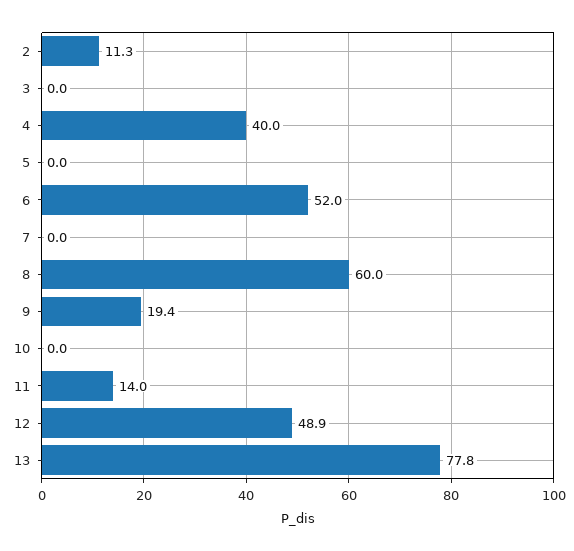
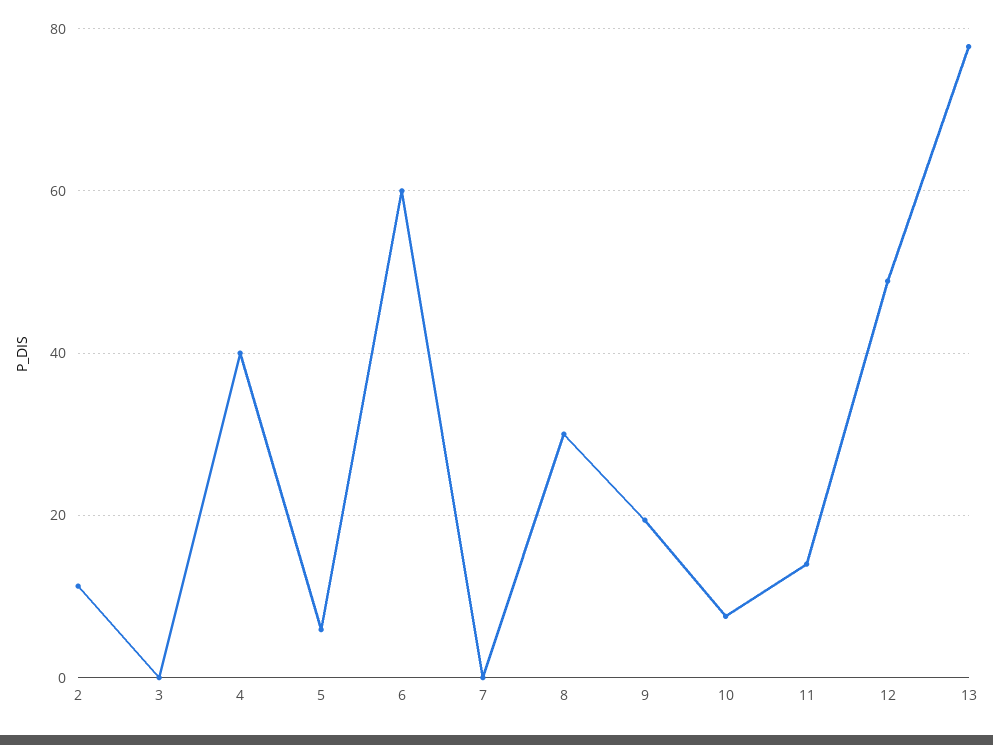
  {
    "2": 11.3,
    "3": 0,
    "4": 40,
-   "5": 0,
+   "5": 6,
-   "6": 52,
+   "6": 60,
    "7": 0,
-   "8": 60,
+   "8": 30,
    "9": 19.4,
-   "10": 0,
+   "10": 8,
    "11": 14,
    "12": 48.9,
    "13": 77.8
  }

